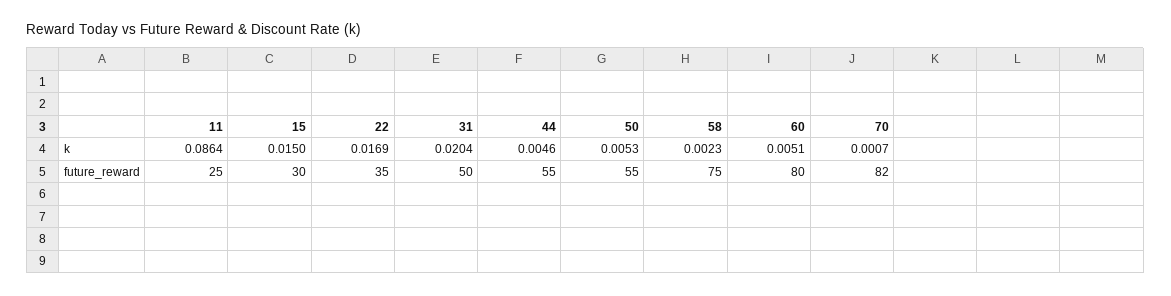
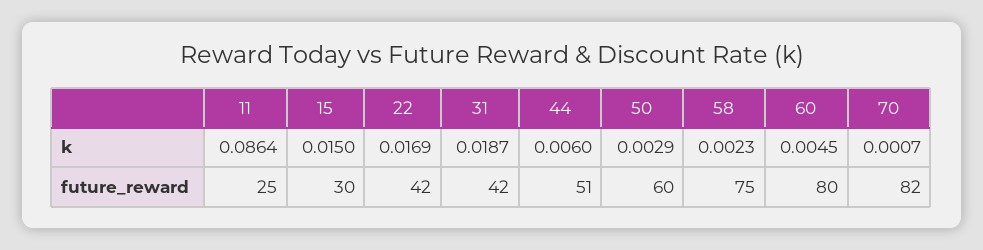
  {
    "11": {
      "k": 0.0864,
      "future_reward": 25
    },
    "15": {
      "k": 0.015,
      "future_reward": 30
    },
    "22": {
      "k": 0.0169,
-     "future_reward": 35
+     "future_reward": 42
    },
    "31": {
-     "k": 0.0204,
+     "k": 0.0187,
-     "future_reward": 50
+     "future_reward": 42
    },
    "44": {
-     "k": 0.0046,
+     "k": 0.006,
-     "future_reward": 55
+     "future_reward": 51
    },
    "50": {
-     "k": 0.0053,
+     "k": 0.0029,
-     "future_reward": 55
+     "future_reward": 60
    },
    "58": {
      "k": 0.0023,
      "future_reward": 75
    },
    "60": {
-     "k": 0.0051,
+     "k": 0.0045,
      "future_reward": 80
    },
    "70": {
      "k": 0.0007,
      "future_reward": 82
    }
  }

